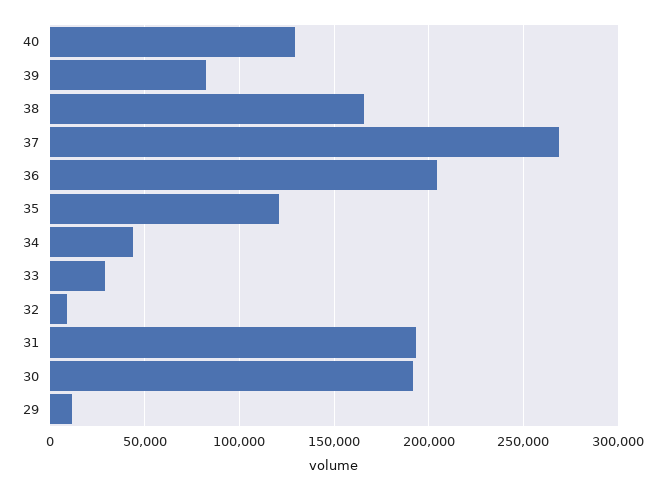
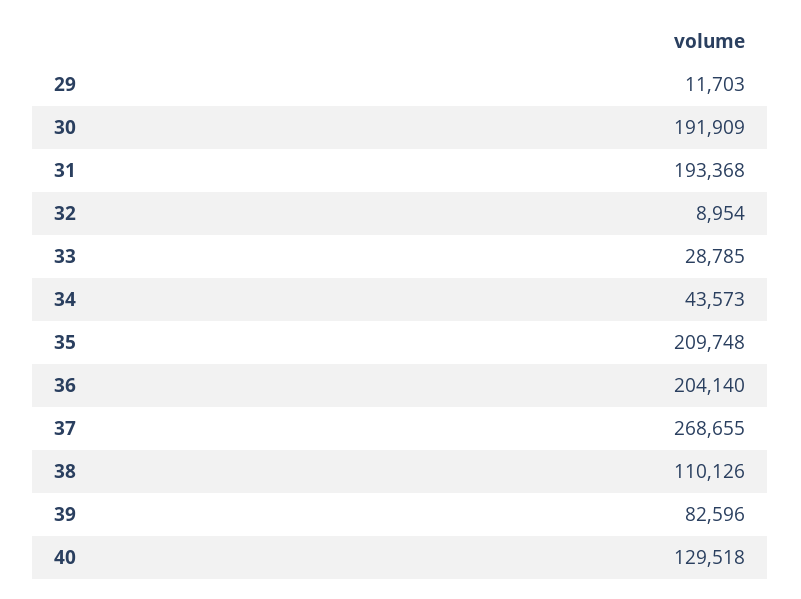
  {
    "40": 129518,
    "39": 82596,
-   "38": 165000,
+   "38": 110126,
    "37": 268655,
    "36": 204140,
-   "35": 120000,
+   "35": 209748,
    "34": 43573,
    "33": 28785,
    "32": 8954,
    "31": 193368,
    "30": 191909,
    "29": 11703
  }

